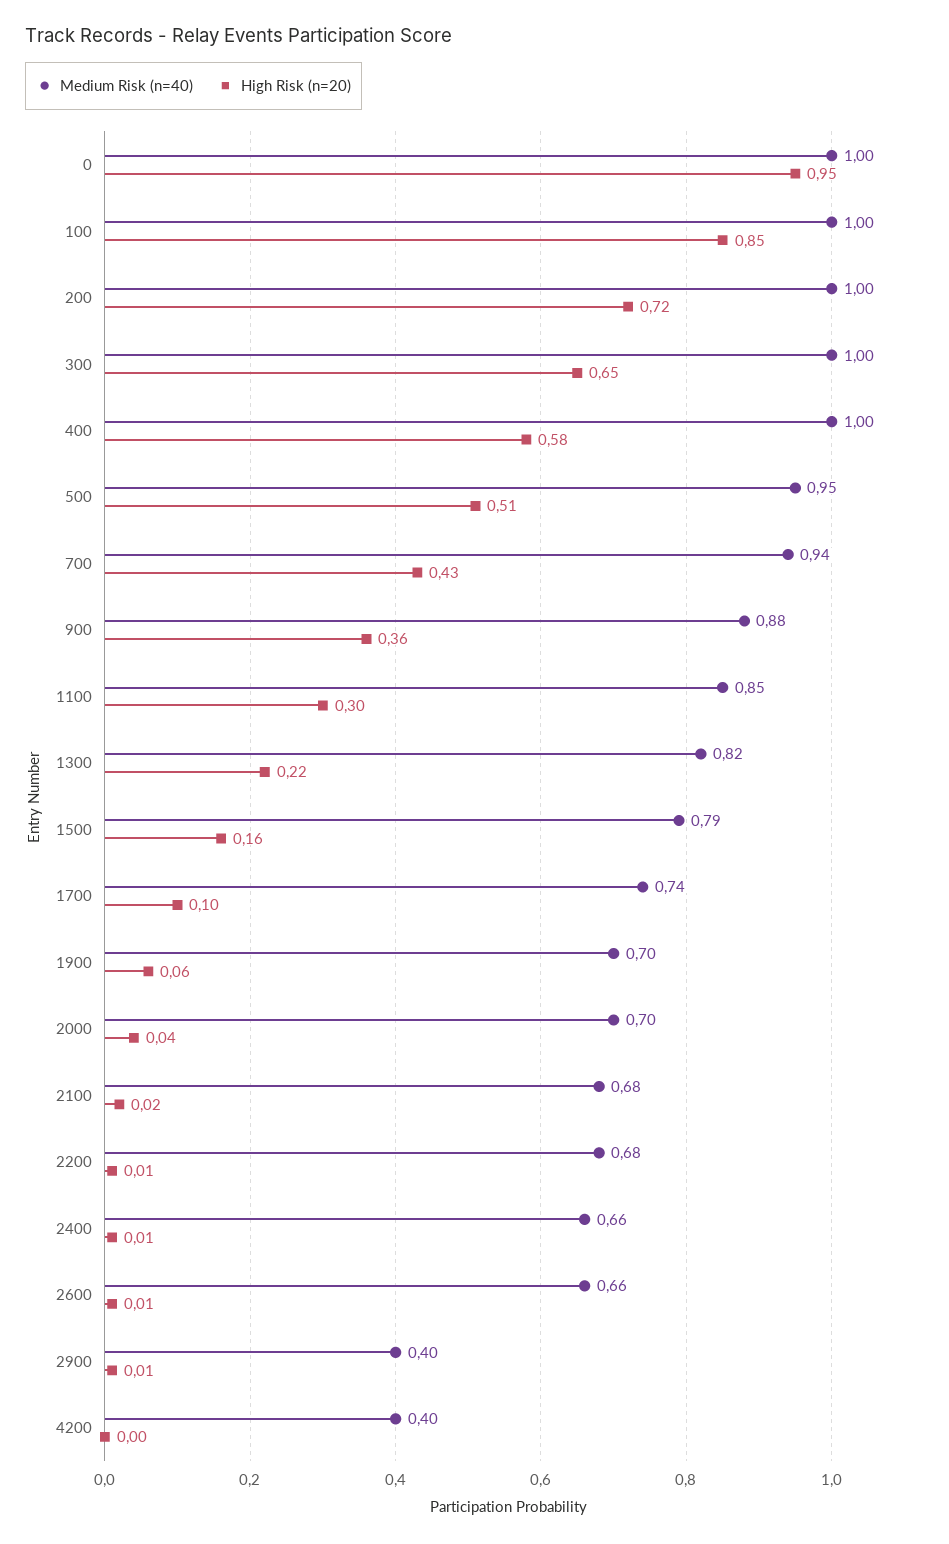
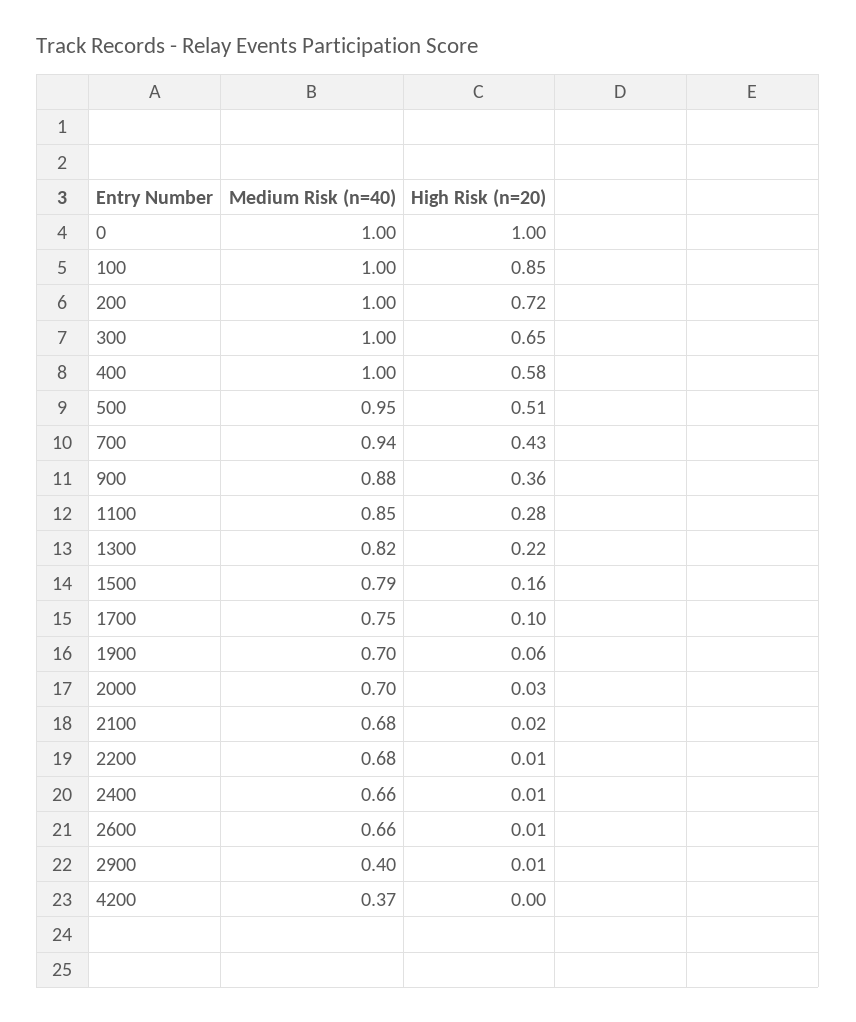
  {
    "Medium Risk (n=40)": {
      "0": 1,
      "100": 1,
      "200": 1,
      "300": 1,
      "400": 1,
      "500": 0.95,
      "700": 0.94,
      "900": 0.88,
      "1100": 0.85,
      "1300": 0.82,
      "1500": 0.79,
-     "1700": 0.74,
+     "1700": 0.75,
      "1900": 0.7,
      "2000": 0.7,
      "2100": 0.68,
      "2200": 0.68,
      "2400": 0.66,
      "2600": 0.66,
      "2900": 0.4,
-     "4200": 0.4
+     "4200": 0.37
    },
    "High Risk (n=20)": {
-     "0": 0.95,
+     "0": 1,
      "100": 0.85,
      "200": 0.72,
      "300": 0.65,
      "400": 0.58,
      "500": 0.51,
      "700": 0.43,
      "900": 0.36,
-     "1100": 0.3,
+     "1100": 0.28,
      "1300": 0.22,
      "1500": 0.16,
      "1700": 0.1,
      "1900": 0.06,
-     "2000": 0.04,
+     "2000": 0.03,
      "2100": 0.02,
      "2200": 0.01,
      "2400": 0.01,
      "2600": 0.01,
      "2900": 0.01,
      "4200": 0
    }
  }

